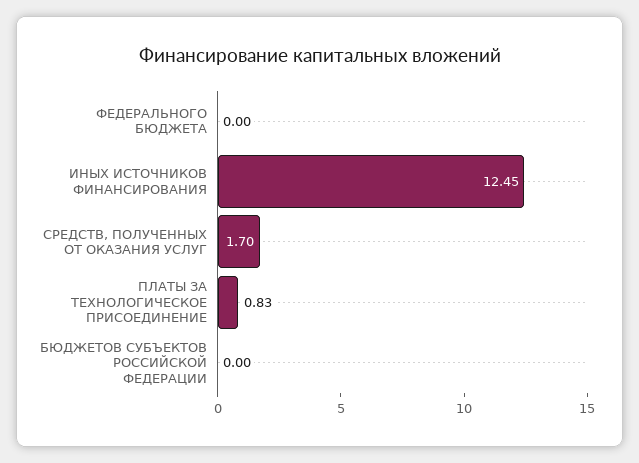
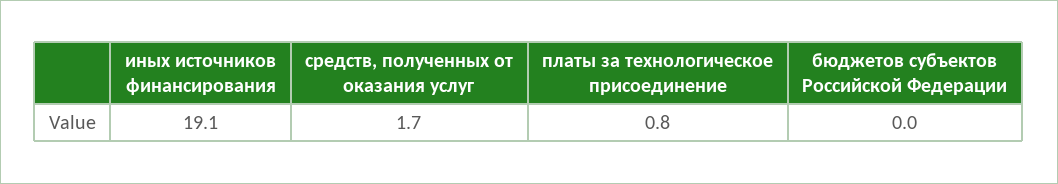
  {
-   "ФЕДЕРАЛЬНОГО БЮДЖЕТА": 0,
-   "ИНЫХ ИСТОЧНИКОВ ФИНАНСИРОВАНИЯ": 12.45,
+   "ИНЫХ ИСТОЧНИКОВ ФИНАНСИРОВАНИЯ": 19.1,
    "СРЕДСТВ, ПОЛУЧЕННЫХ ОТ ОКАЗАНИЯ УСЛУГ": 1.7,
    "ПЛАТЫ ЗА ТЕХНОЛОГИЧЕСКОЕ ПРИСОЕДИНЕНИЕ": 0.83,
    "БЮДЖЕТОВ СУБЪЕКТОВ РОССИЙСКОЙ ФЕДЕРАЦИИ": 0
  }

